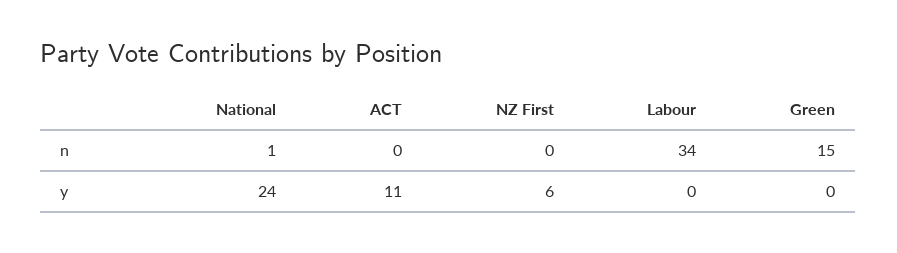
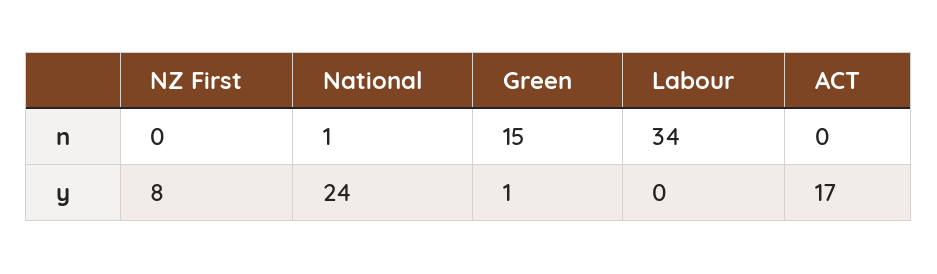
  {
    "National": {
      "n": 1,
      "y": 24
    },
    "ACT": {
      "n": 0,
-     "y": 11
+     "y": 17
    },
    "NZ First": {
      "n": 0,
-     "y": 6
+     "y": 8
    },
    "Labour": {
      "n": 34,
      "y": 0
    },
    "Green": {
      "n": 15,
-     "y": 0
+     "y": 1
    }
  }

